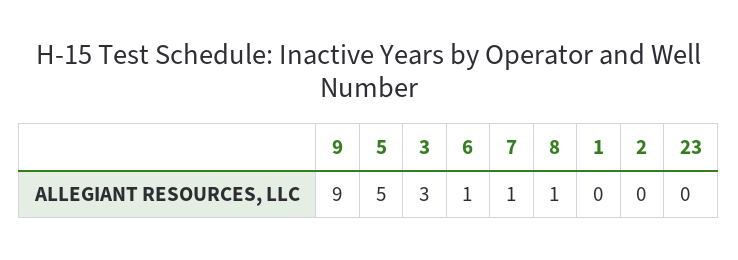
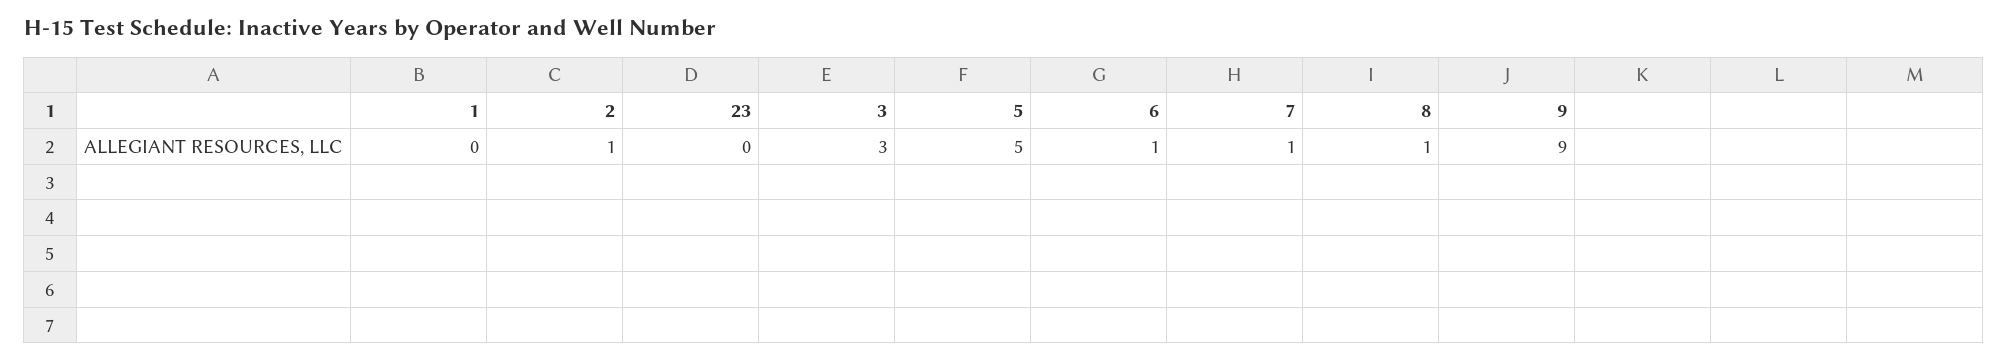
  {
    "9": 9,
    "5": 5,
    "3": 3,
    "6": 1,
    "7": 1,
    "8": 1,
    "1": 0,
-   "2": 0,
+   "2": 1,
    "23": 0
  }

